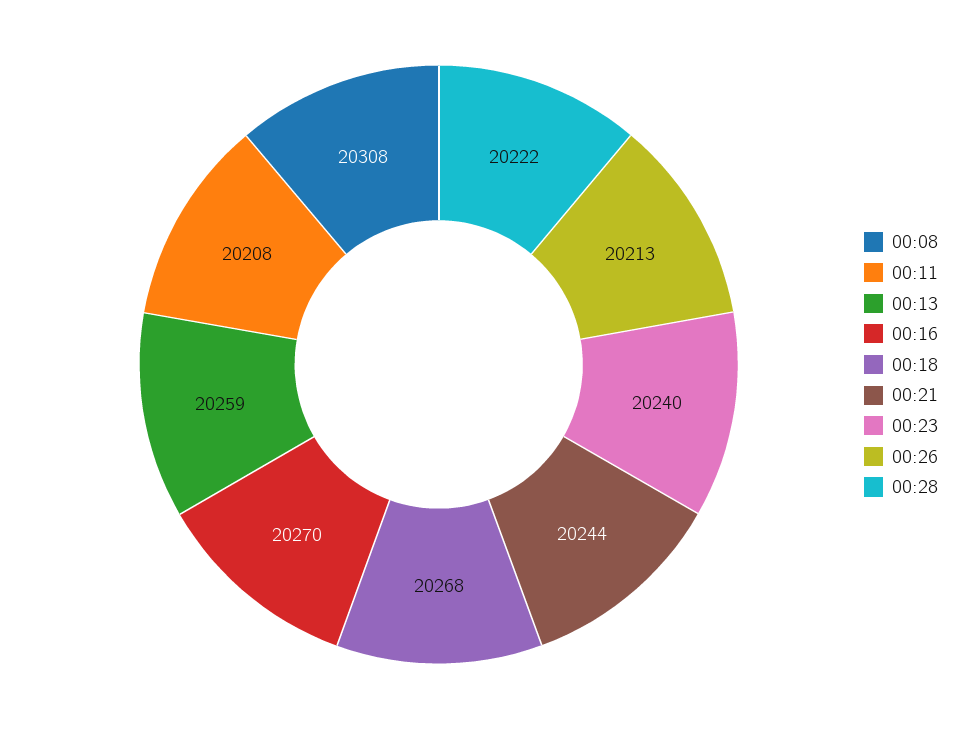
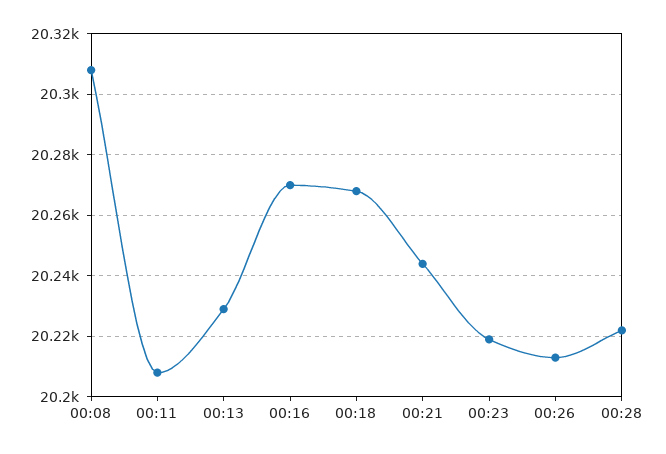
  {
    "00:08": 20308,
    "00:11": 20208,
-   "00:13": 20259,
+   "00:13": 20230,
    "00:16": 20270,
    "00:18": 20268,
    "00:21": 20244,
-   "00:23": 20240,
+   "00:23": 20220,
    "00:26": 20213,
    "00:28": 20222
  }

